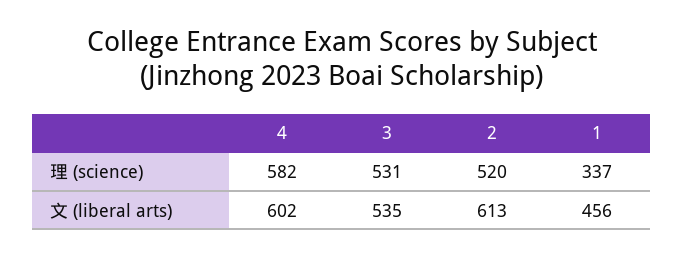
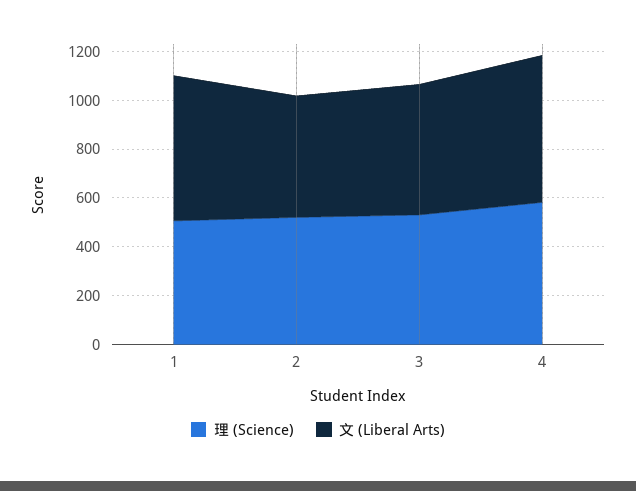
  {
    "理 (science)": {
      "4": 582,
      "3": 531,
      "2": 520,
-     "1": 337
+     "1": 500
    },
    "文 (liberal arts)": {
      "4": 602,
      "3": 535,
-     "2": 613,
+     "2": 500,
-     "1": 456
+     "1": 600
    }
  }

